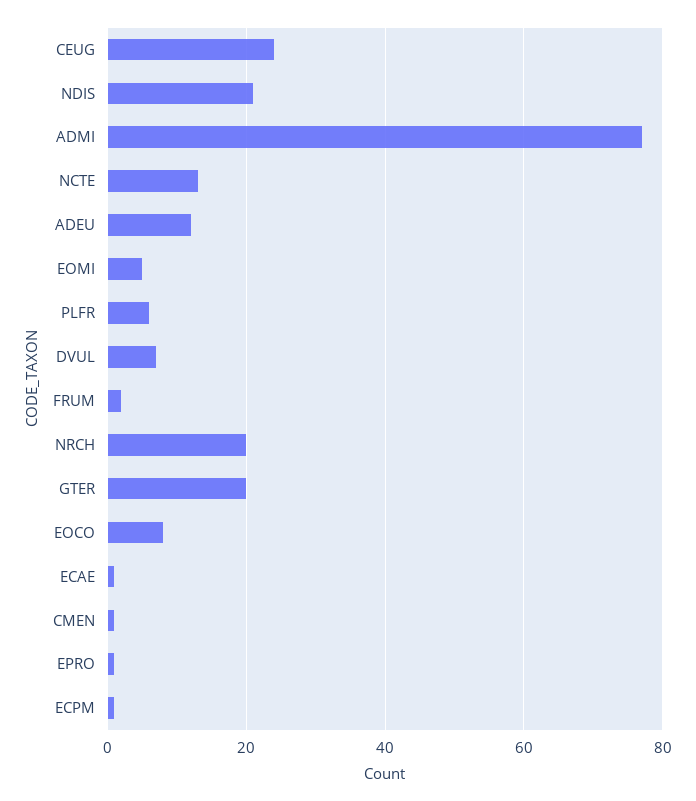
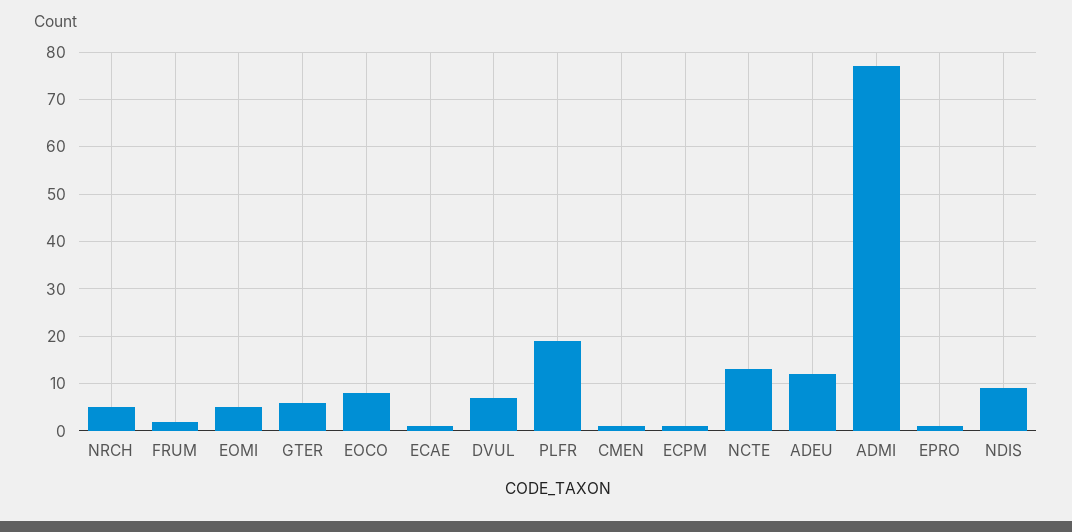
  {
-   "CEUG": 25,
-   "NDIS": 20,
+   "NDIS": 10,
    "ADMI": 75,
    "NCTE": 15,
    "ADEU": 10,
    "EOMI": 5,
-   "PLFR": 5,
+   "PLFR": 20,
    "DVUL": 5,
    "FRUM": 0,
-   "NRCH": 20,
+   "NRCH": 5,
-   "GTER": 20,
+   "GTER": 5,
    "EOCO": 10,
    "ECAE": 0,
    "CMEN": 0,
    "EPRO": 0,
    "ECPM": 0
  }

